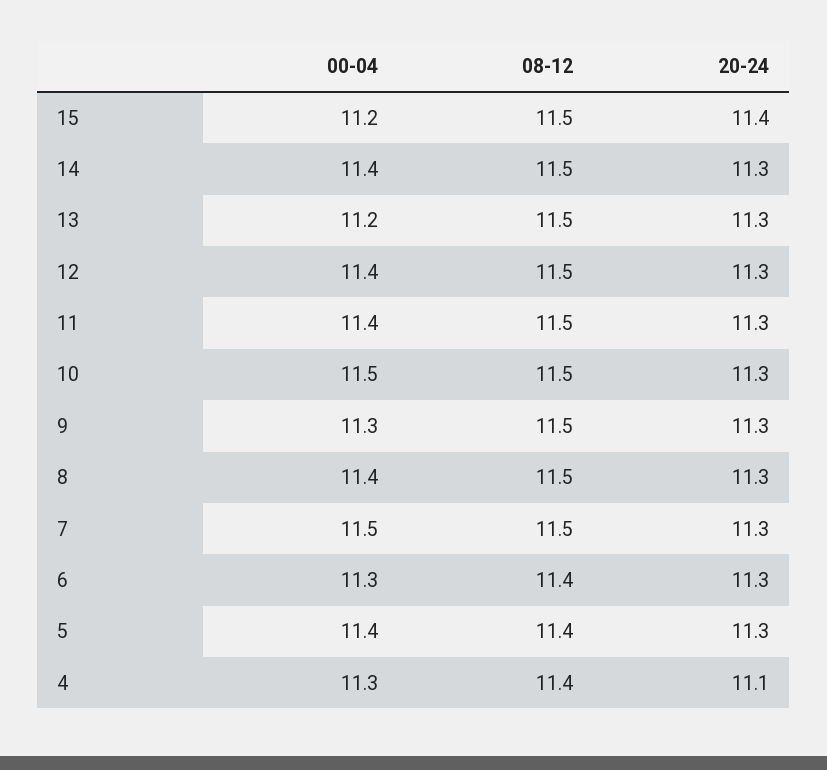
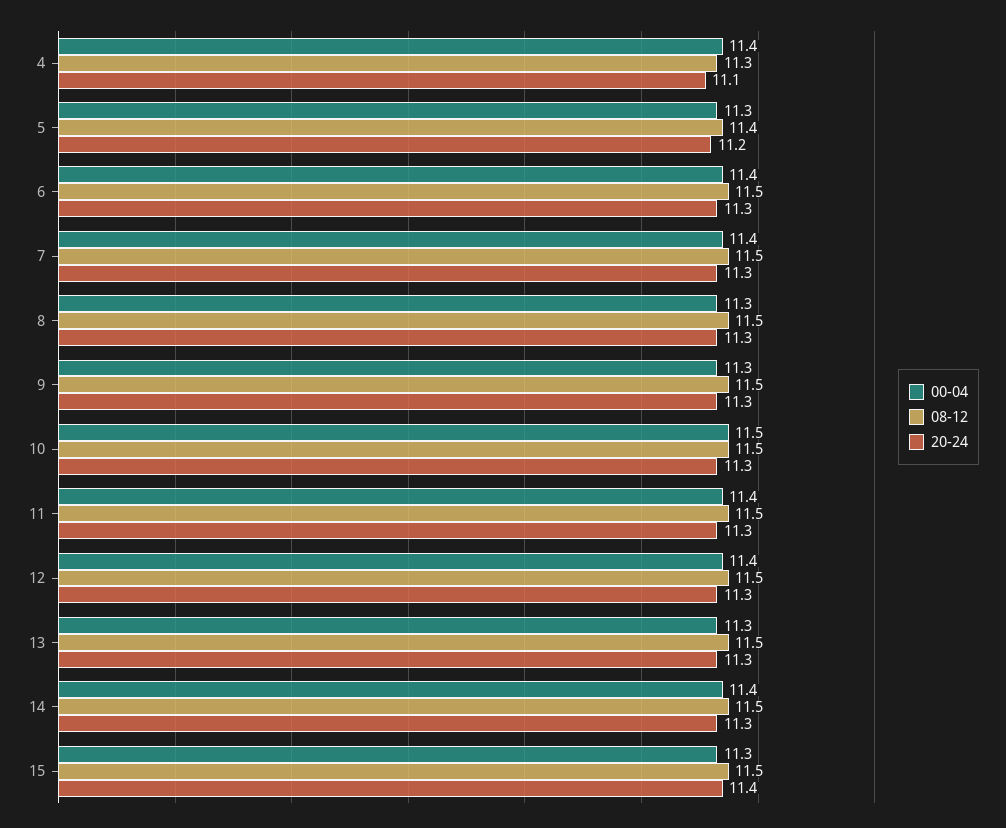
  {
    "00-04": {
-     "15": 11.2,
+     "15": 11.3,
      "14": 11.4,
-     "13": 11.2,
+     "13": 11.3,
      "12": 11.4,
      "11": 11.4,
      "10": 11.5,
      "9": 11.3,
-     "8": 11.4,
+     "8": 11.3,
-     "7": 11.5,
+     "7": 11.4,
-     "6": 11.3,
+     "6": 11.4,
-     "5": 11.4,
+     "5": 11.3,
-     "4": 11.3
+     "4": 11.4
    },
    "08-12": {
      "15": 11.5,
      "14": 11.5,
      "13": 11.5,
      "12": 11.5,
      "11": 11.5,
      "10": 11.5,
      "9": 11.5,
      "8": 11.5,
      "7": 11.5,
-     "6": 11.4,
+     "6": 11.5,
      "5": 11.4,
-     "4": 11.4
+     "4": 11.3
    },
    "20-24": {
      "15": 11.4,
      "14": 11.3,
      "13": 11.3,
      "12": 11.3,
      "11": 11.3,
      "10": 11.3,
      "9": 11.3,
      "8": 11.3,
      "7": 11.3,
      "6": 11.3,
-     "5": 11.3,
+     "5": 11.2,
      "4": 11.1
    }
  }

